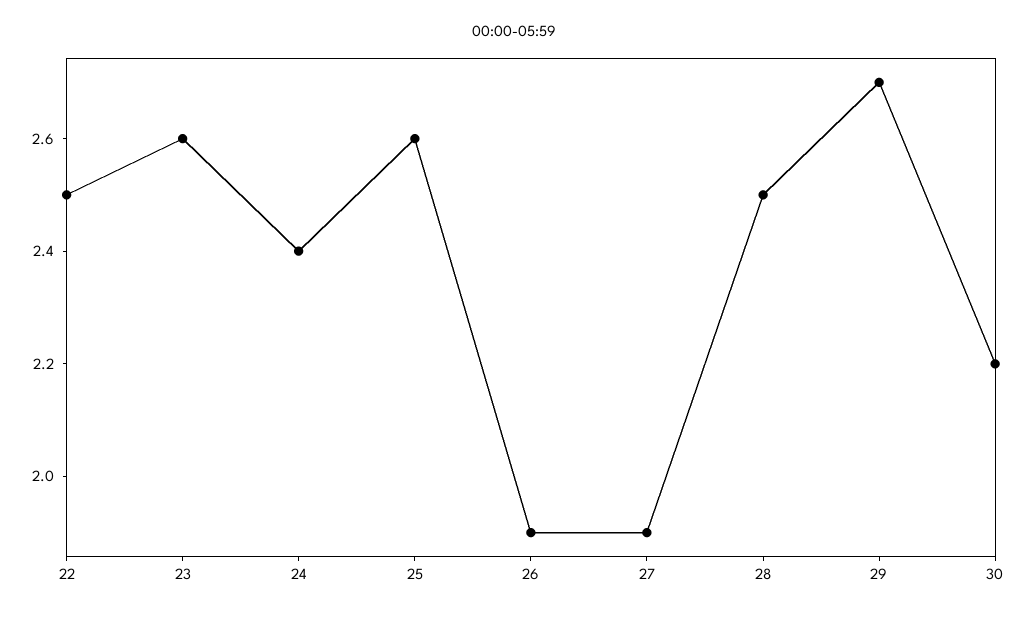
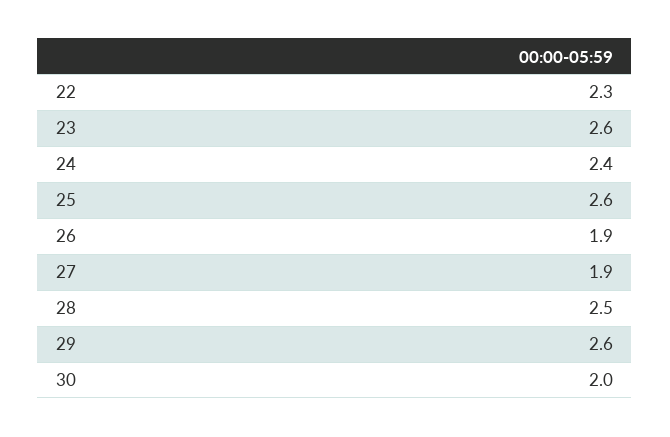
  {
-   "22": 2.5,
+   "22": 2.3,
    "23": 2.6,
    "24": 2.4,
    "25": 2.6,
    "26": 1.9,
    "27": 1.9,
    "28": 2.5,
-   "29": 2.7,
+   "29": 2.6,
-   "30": 2.2
+   "30": 2
  }

